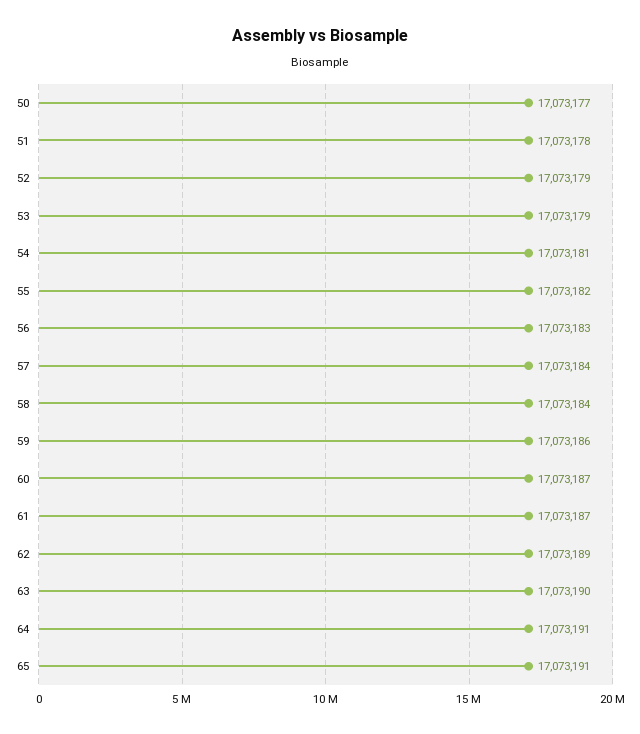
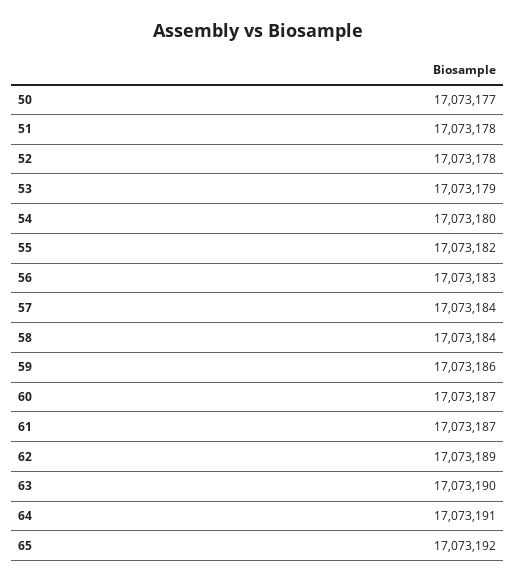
  {
    "50": 17073177,
    "51": 17073178,
-   "52": 17073179,
+   "52": 17073178,
    "53": 17073179,
-   "54": 17073181,
+   "54": 17073180,
    "55": 17073182,
    "56": 17073183,
    "57": 17073184,
    "58": 17073184,
    "59": 17073186,
    "60": 17073187,
    "61": 17073187,
    "62": 17073189,
    "63": 17073190,
    "64": 17073191,
-   "65": 17073191
+   "65": 17073192
  }

